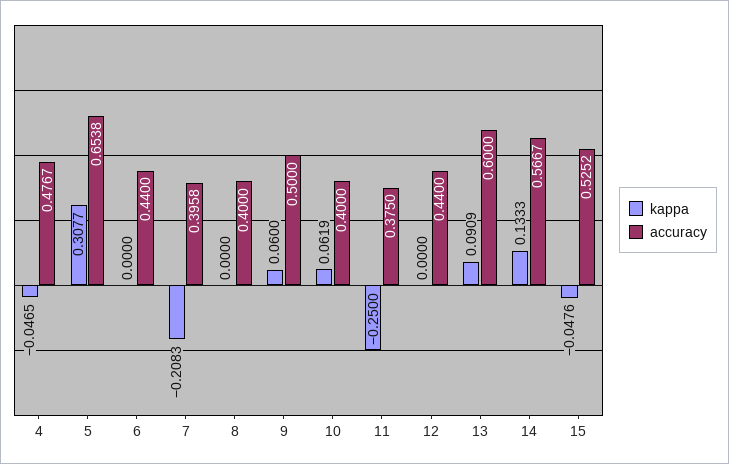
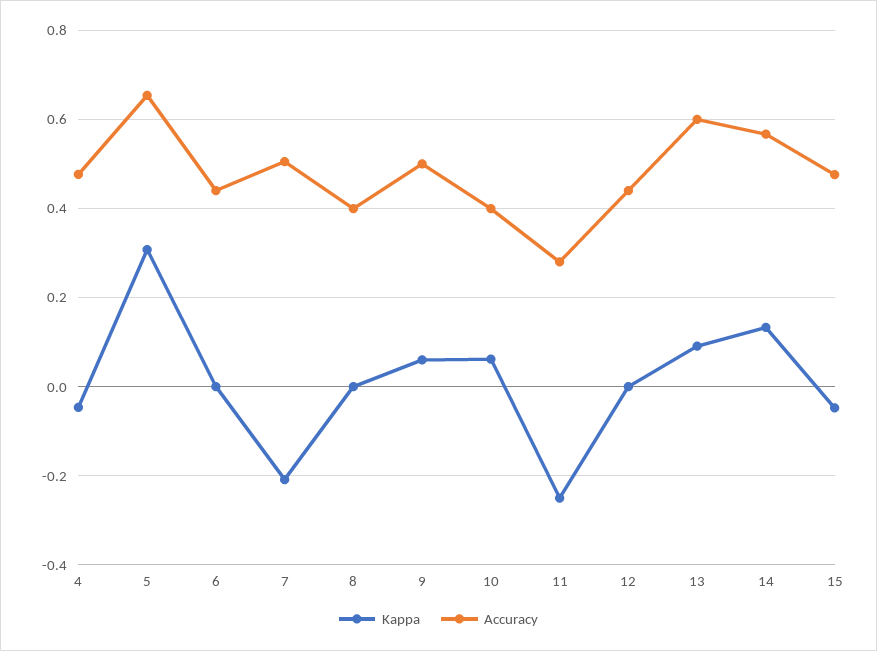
  {
    "kappa": {
      "4": -0.0465,
      "5": 0.3077,
      "6": 0,
      "7": -0.2083,
      "8": 0,
      "9": 0.06,
      "10": 0.0619,
      "11": -0.25,
      "12": 0,
      "13": 0.0909,
      "14": 0.1333,
      "15": -0.0476
    },
    "accuracy": {
      "4": 0.4767,
      "5": 0.6538,
      "6": 0.44,
-     "7": 0.3958,
+     "7": 0.5,
      "8": 0.4,
      "9": 0.5,
      "10": 0.4,
-     "11": 0.375,
+     "11": 0.28,
      "12": 0.44,
      "13": 0.6,
      "14": 0.5667,
-     "15": 0.5252
+     "15": 0.48
    }
  }

